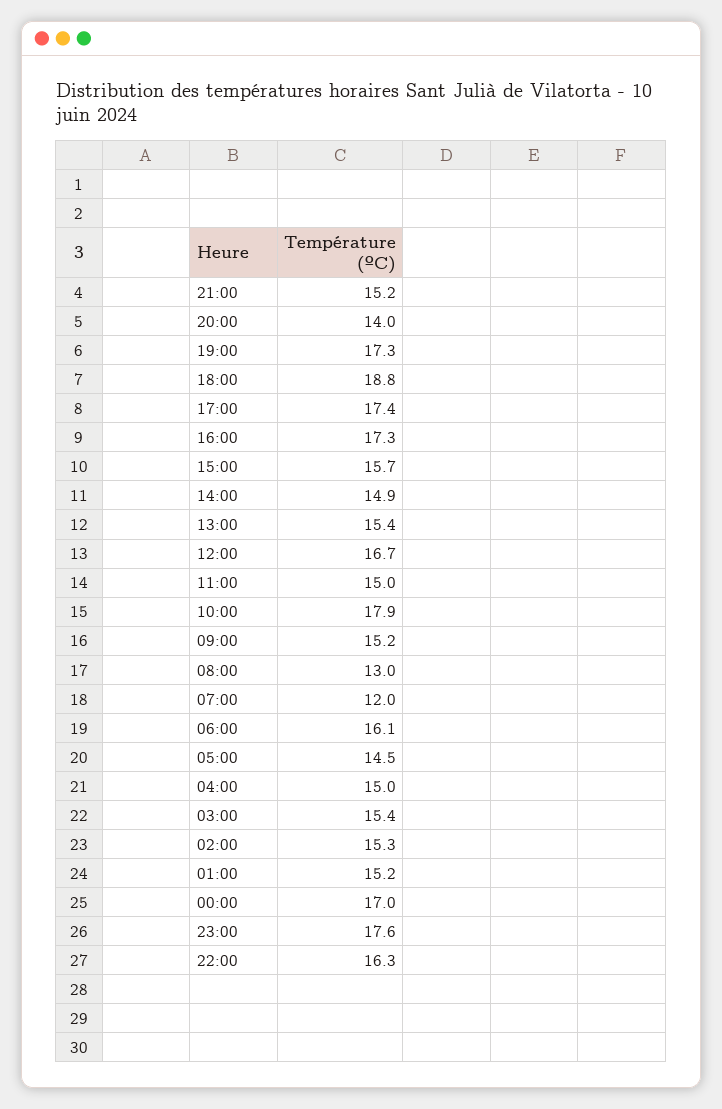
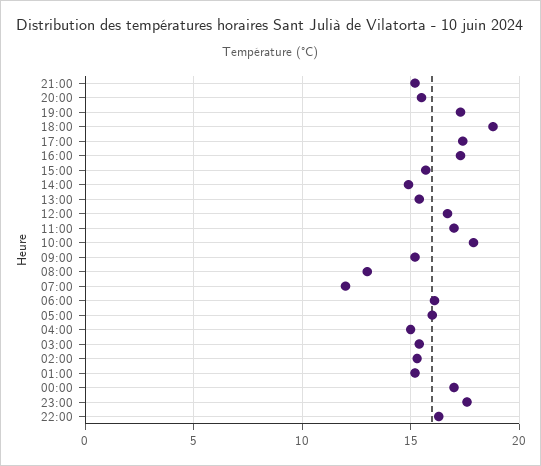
  {
    "21:00": 15.2,
-   "20:00": 14,
+   "20:00": 15.5,
    "19:00": 17.3,
    "18:00": 18.8,
    "17:00": 17.4,
    "16:00": 17.3,
    "15:00": 15.7,
    "14:00": 14.9,
    "13:00": 15.4,
    "12:00": 16.7,
-   "11:00": 15,
+   "11:00": 17,
    "10:00": 17.9,
    "09:00": 15.2,
    "08:00": 13,
    "07:00": 12,
    "06:00": 16.1,
-   "05:00": 14.5,
+   "05:00": 16,
    "04:00": 15,
    "03:00": 15.4,
    "02:00": 15.3,
    "01:00": 15.2,
    "00:00": 17,
    "23:00": 17.6,
    "22:00": 16.3
  }

